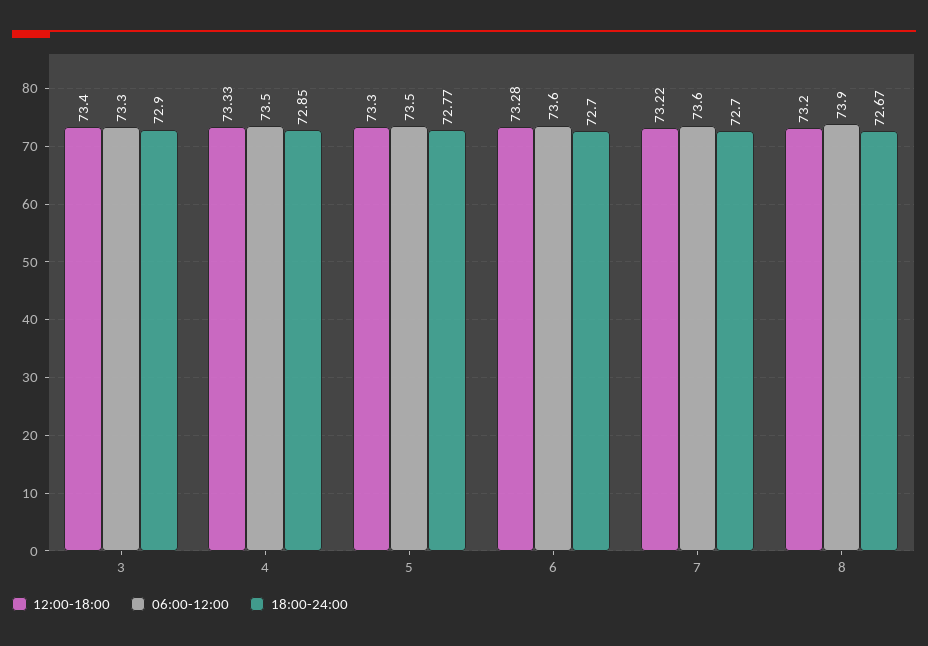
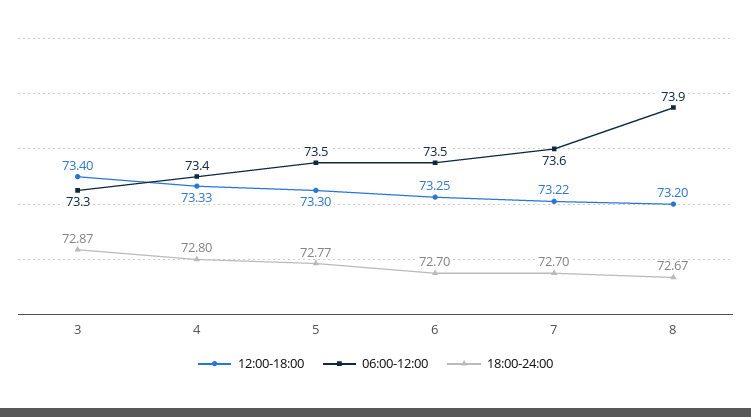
  {
    "12:00-18:00": {
      "3": 73.4,
      "4": 73.33,
      "5": 73.3,
-     "6": 73.28,
+     "6": 73.25,
      "7": 73.22,
      "8": 73.2
    },
    "06:00-12:00": {
      "3": 73.3,
-     "4": 73.5,
+     "4": 73.4,
      "5": 73.5,
-     "6": 73.6,
+     "6": 73.5,
      "7": 73.6,
      "8": 73.9
    },
    "18:00-24:00": {
-     "3": 72.9,
+     "3": 72.87,
-     "4": 72.85,
+     "4": 72.8,
      "5": 72.77,
      "6": 72.7,
      "7": 72.7,
      "8": 72.67
    }
  }

